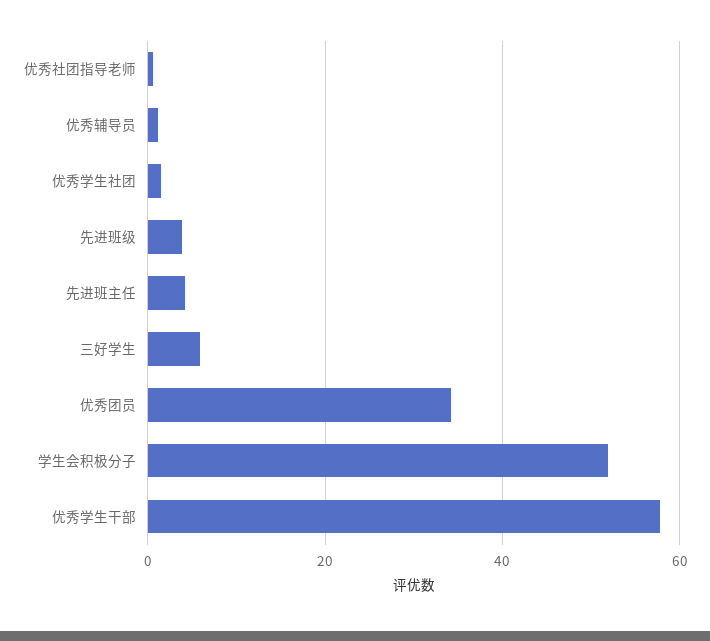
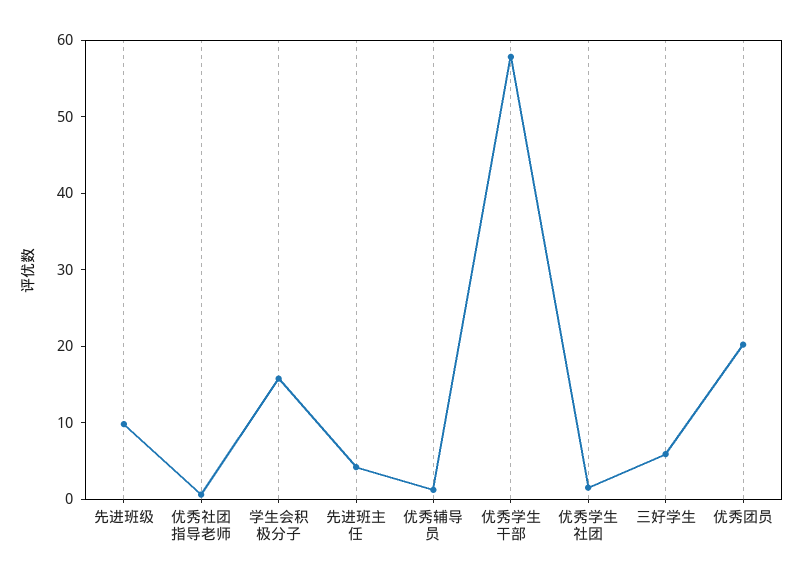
  {
    "优秀社团指导老师": 0,
    "优秀辅导员": 2,
    "优秀学生社团": 2,
-   "先进班级": 4,
+   "先进班级": 10,
    "先进班主任": 4,
    "三好学生": 6,
-   "优秀团员": 34,
+   "优秀团员": 20,
-   "学生会积极分子": 52,
+   "学生会积极分子": 16,
    "优秀学生干部": 58
  }

